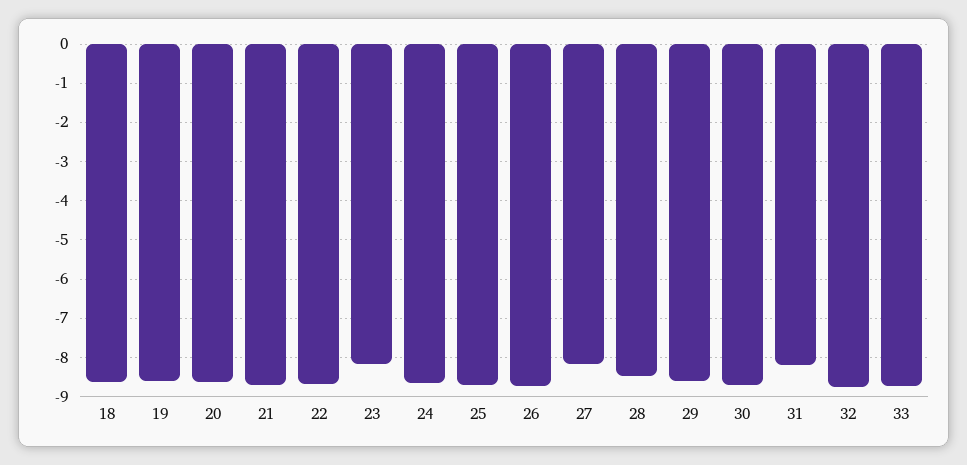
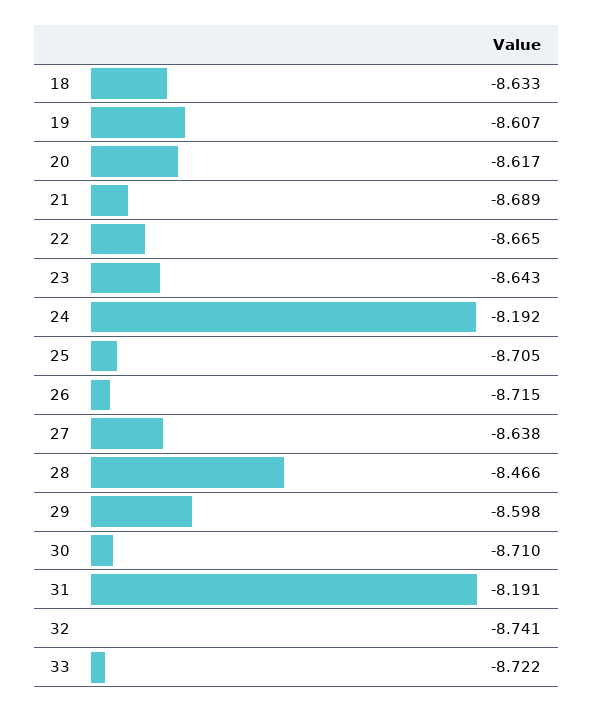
  {
    "18": -8.633,
    "19": -8.607,
    "20": -8.617,
    "21": -8.689,
    "22": -8.665,
-   "23": -8.2,
+   "23": -8.643,
-   "24": -8.6,
+   "24": -8.192,
    "25": -8.705,
    "26": -8.715,
-   "27": -8.2,
+   "27": -8.638,
    "28": -8.466,
    "29": -8.598,
    "30": -8.71,
    "31": -8.191,
    "32": -8.741,
    "33": -8.722
  }

